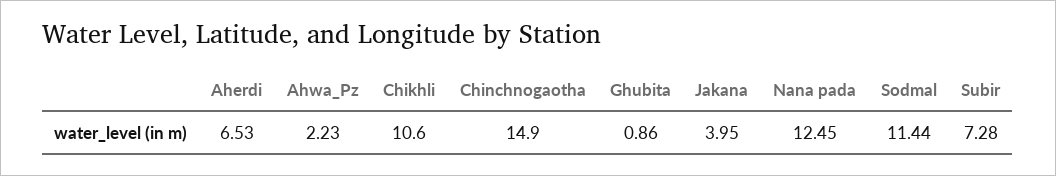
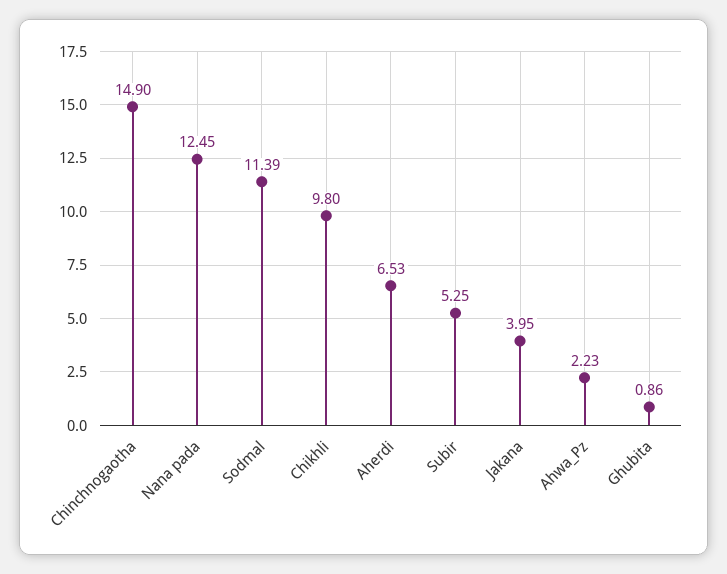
  {
    "Aherdi": 6.53,
    "Ahwa_Pz": 2.23,
-   "Chikhli": 10.6,
+   "Chikhli": 9.8,
    "Chinchnogaotha": 14.9,
    "Ghubita": 0.86,
    "Jakana": 3.95,
    "Nana pada": 12.45,
-   "Sodmal": 11.44,
+   "Sodmal": 11.39,
-   "Subir": 7.28
+   "Subir": 5.25
  }

